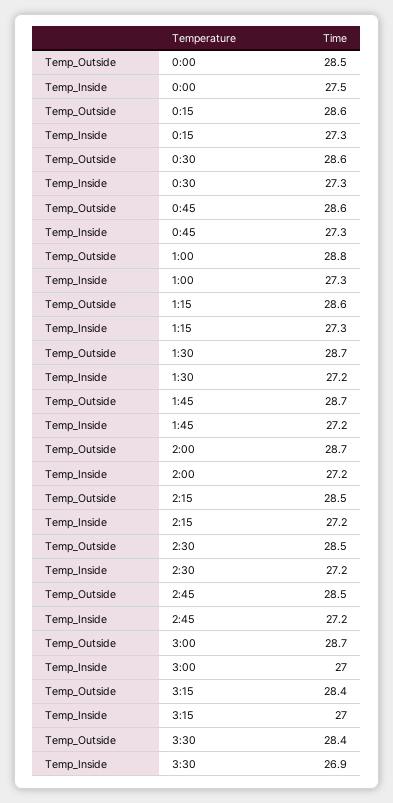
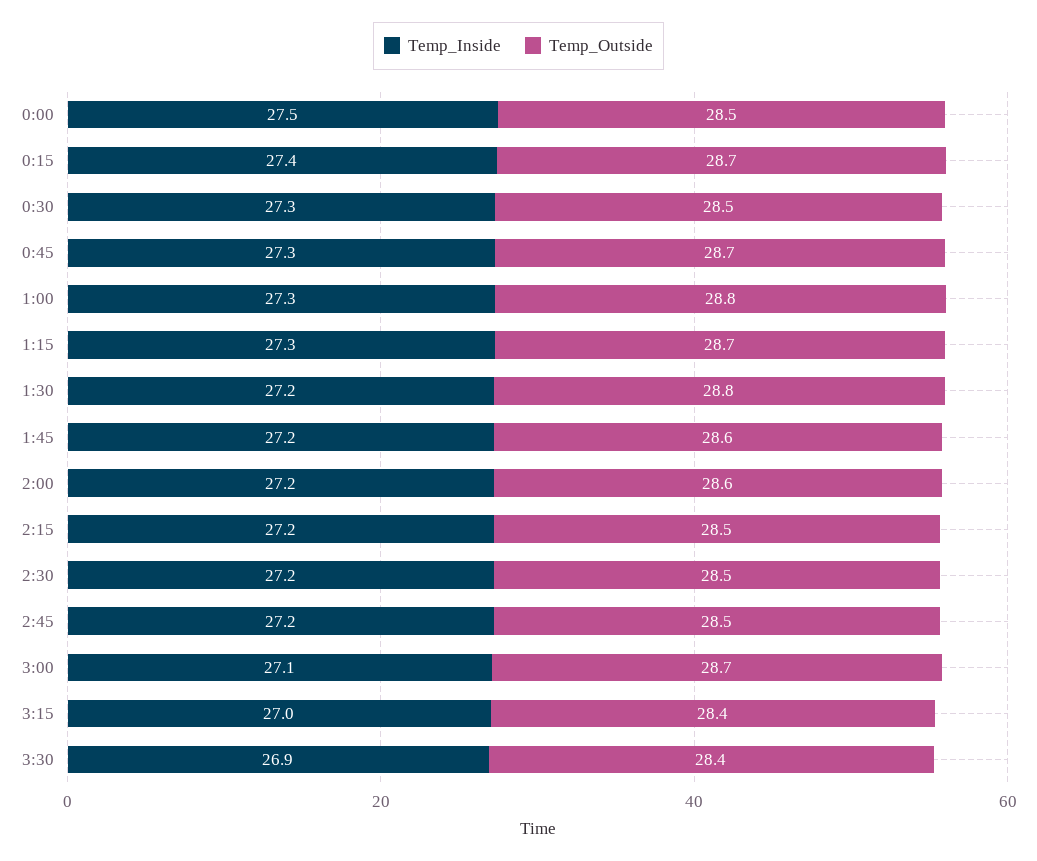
  {
    "Temp_Outside": {
      "0:00": 28.5,
-     "0:15": 28.6,
+     "0:15": 28.7,
-     "0:30": 28.6,
+     "0:30": 28.5,
-     "0:45": 28.6,
+     "0:45": 28.7,
      "1:00": 28.8,
-     "1:15": 28.6,
+     "1:15": 28.7,
-     "1:30": 28.7,
+     "1:30": 28.8,
-     "1:45": 28.7,
+     "1:45": 28.6,
-     "2:00": 28.7,
+     "2:00": 28.6,
      "2:15": 28.5,
      "2:30": 28.5,
      "2:45": 28.5,
      "3:00": 28.7,
      "3:15": 28.4,
      "3:30": 28.4
    },
    "Temp_Inside": {
      "0:00": 27.5,
-     "0:15": 27.3,
+     "0:15": 27.4,
      "0:30": 27.3,
      "0:45": 27.3,
      "1:00": 27.3,
      "1:15": 27.3,
      "1:30": 27.2,
      "1:45": 27.2,
      "2:00": 27.2,
      "2:15": 27.2,
      "2:30": 27.2,
      "2:45": 27.2,
-     "3:00": 27,
+     "3:00": 27.1,
      "3:15": 27,
      "3:30": 26.9
    }
  }

